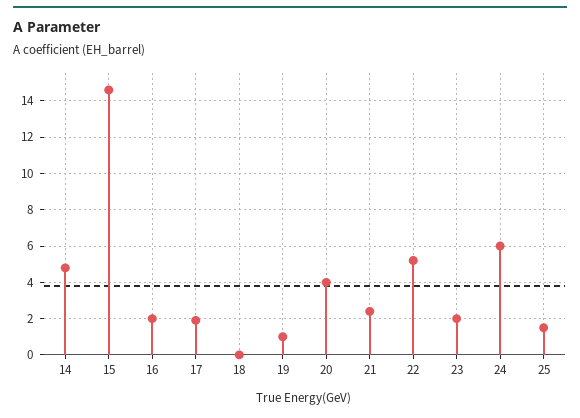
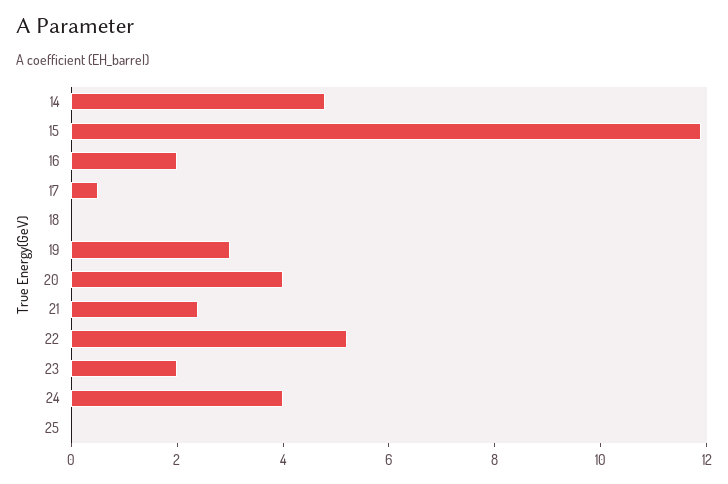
  {
    "14": 5,
-   "15": 14.5,
+   "15": 12,
    "16": 2,
-   "17": 2,
+   "17": 0.5,
    "18": 0,
-   "19": 1,
+   "19": 3,
    "20": 4,
    "21": 2.5,
    "22": 5,
    "23": 2,
-   "24": 6,
+   "24": 4,
-   "25": 1.5
+   "25": 0
  }

